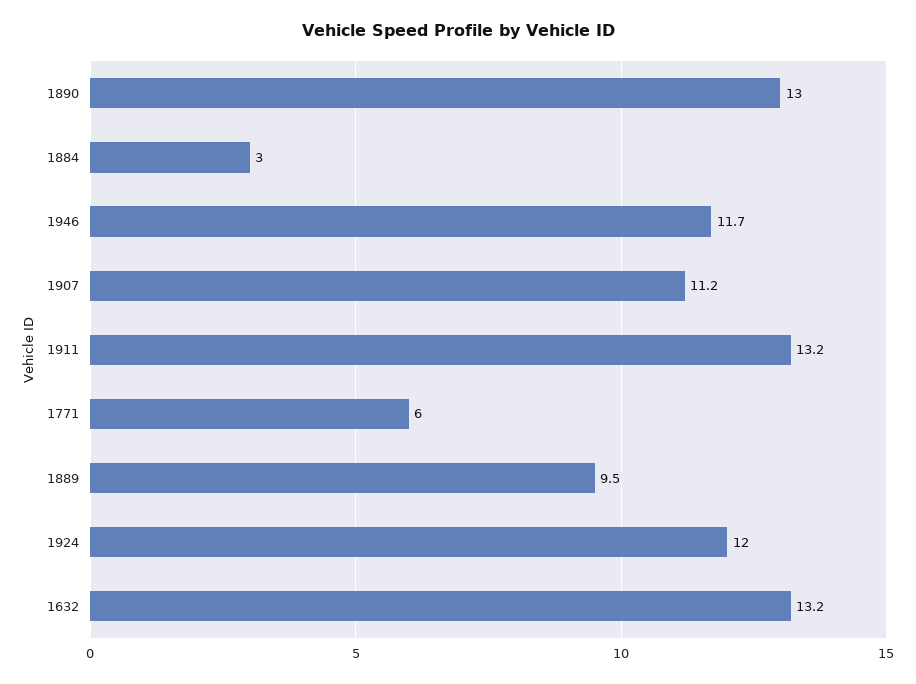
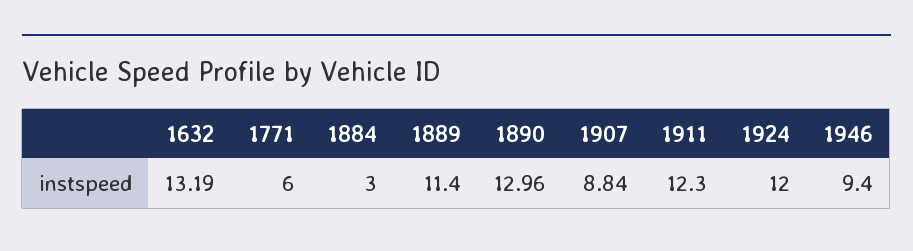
  {
    "1890": 12.96,
    "1884": 3,
-   "1946": 11.7,
+   "1946": 9.4,
-   "1907": 11.2,
+   "1907": 8.84,
-   "1911": 13.2,
+   "1911": 12.3,
    "1771": 6,
-   "1889": 9.5,
+   "1889": 11.4,
    "1924": 12,
    "1632": 13.19
  }

